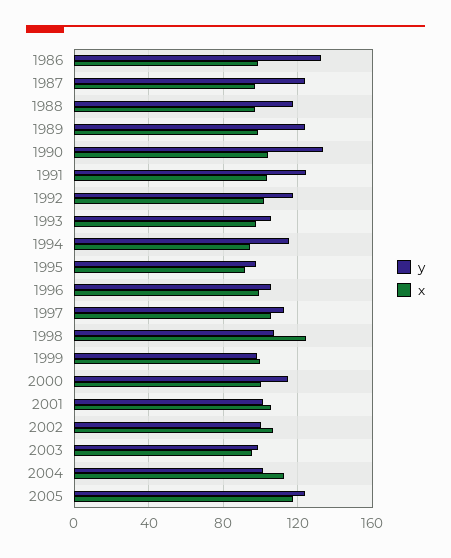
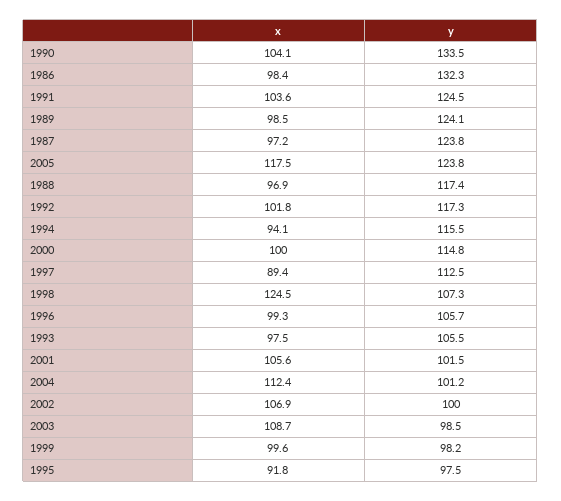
  {
    "y": {
      "1986": 132.3,
      "1987": 123.8,
      "1988": 117.4,
      "1989": 124.1,
      "1990": 133.5,
      "1991": 124.5,
      "1992": 117.3,
      "1993": 105.5,
      "1994": 115.5,
      "1995": 97.5,
      "1996": 105.7,
      "1997": 112.5,
      "1998": 107.3,
      "1999": 98.2,
      "2000": 114.8,
      "2001": 101.5,
      "2002": 100,
      "2003": 98.5,
      "2004": 101.2,
      "2005": 123.8
    },
    "x": {
      "1986": 98.4,
      "1987": 97.2,
      "1988": 96.9,
      "1989": 98.5,
      "1990": 104.1,
      "1991": 103.6,
      "1992": 101.8,
      "1993": 97.5,
      "1994": 94.1,
      "1995": 91.8,
      "1996": 99.3,
-     "1997": 105,
+     "1997": 89.4,
      "1998": 124.5,
      "1999": 99.6,
      "2000": 100,
      "2001": 105.6,
      "2002": 106.9,
-     "2003": 95,
+     "2003": 108.7,
      "2004": 112.4,
      "2005": 117.5
    }
  }

